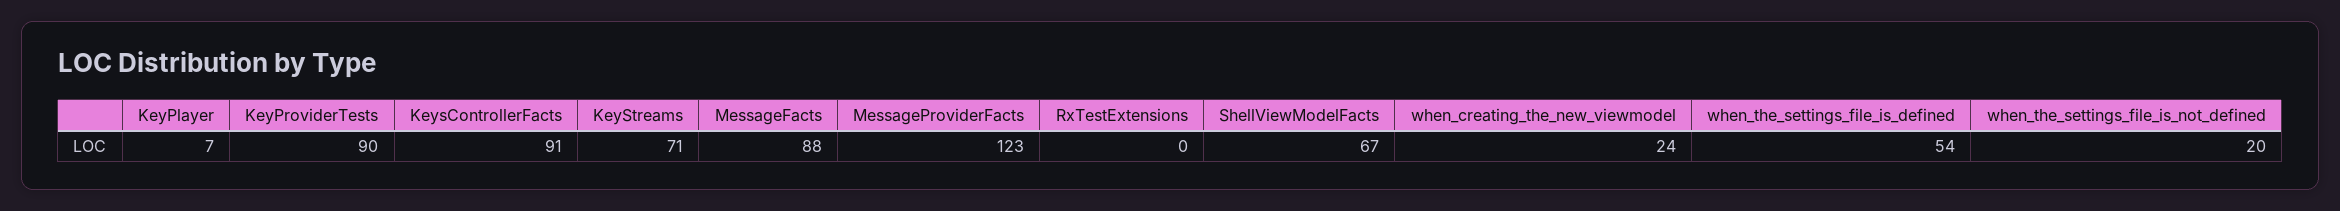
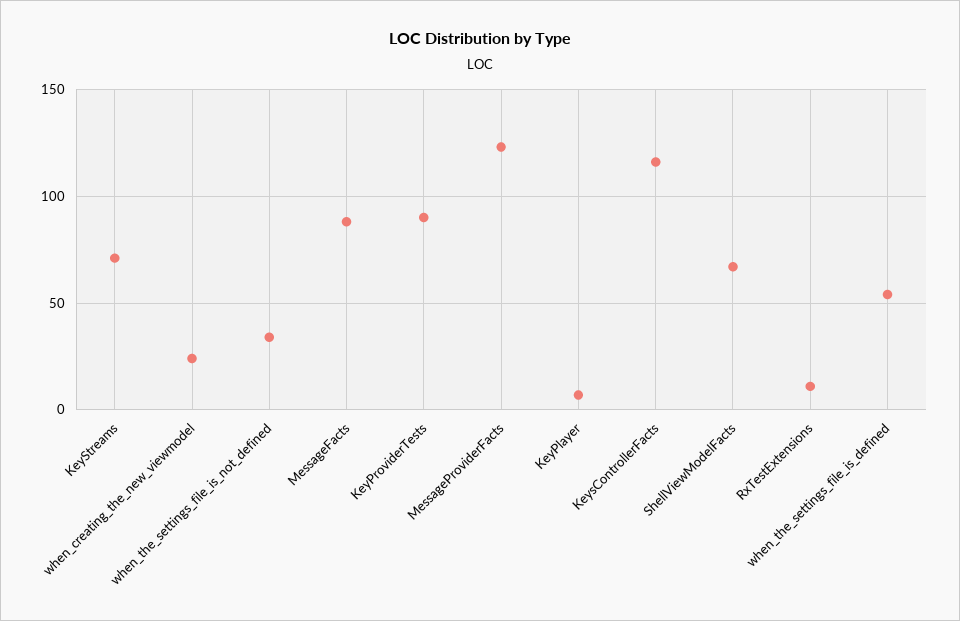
  {
    "KeyPlayer": 7,
    "KeyProviderTests": 90,
-   "KeysControllerFacts": 91,
+   "KeysControllerFacts": 115,
    "KeyStreams": 71,
    "MessageFacts": 88,
    "MessageProviderFacts": 123,
-   "RxTestExtensions": 0,
+   "RxTestExtensions": 10,
    "ShellViewModelFacts": 67,
    "when_creating_the_new_viewmodel": 24,
    "when_the_settings_file_is_defined": 54,
-   "when_the_settings_file_is_not_defined": 20
+   "when_the_settings_file_is_not_defined": 35
  }

